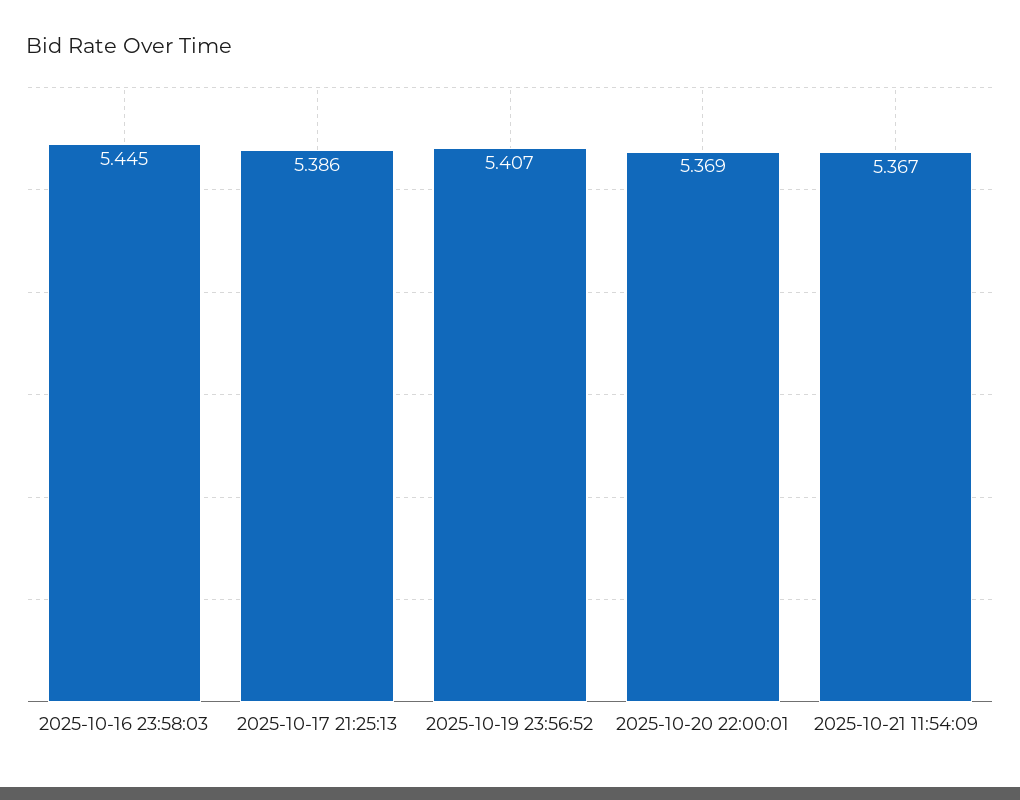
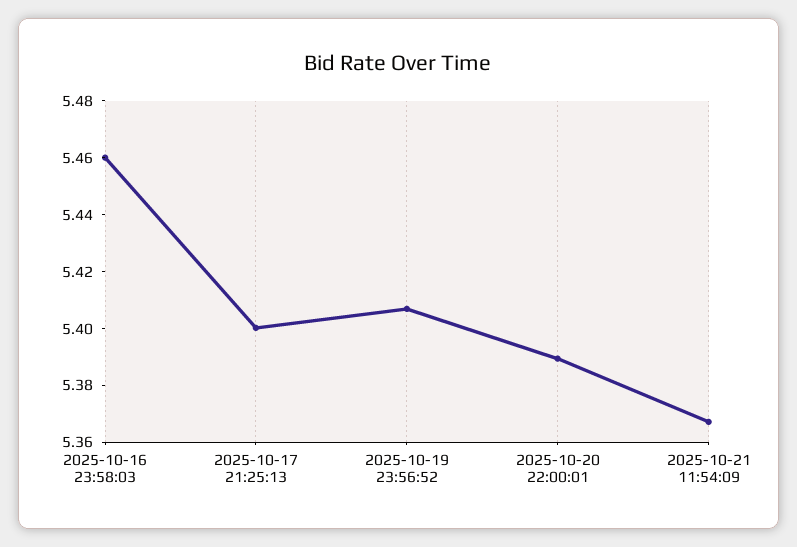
  {
-   "2025-10-16 23:58:03": 5.445,
+   "2025-10-16 23:58:03": 5.46,
-   "2025-10-17 21:25:13": 5.386,
+   "2025-10-17 21:25:13": 5.4,
    "2025-10-19 23:56:52": 5.407,
-   "2025-10-20 22:00:01": 5.369,
+   "2025-10-20 22:00:01": 5.39,
    "2025-10-21 11:54:09": 5.367
  }

